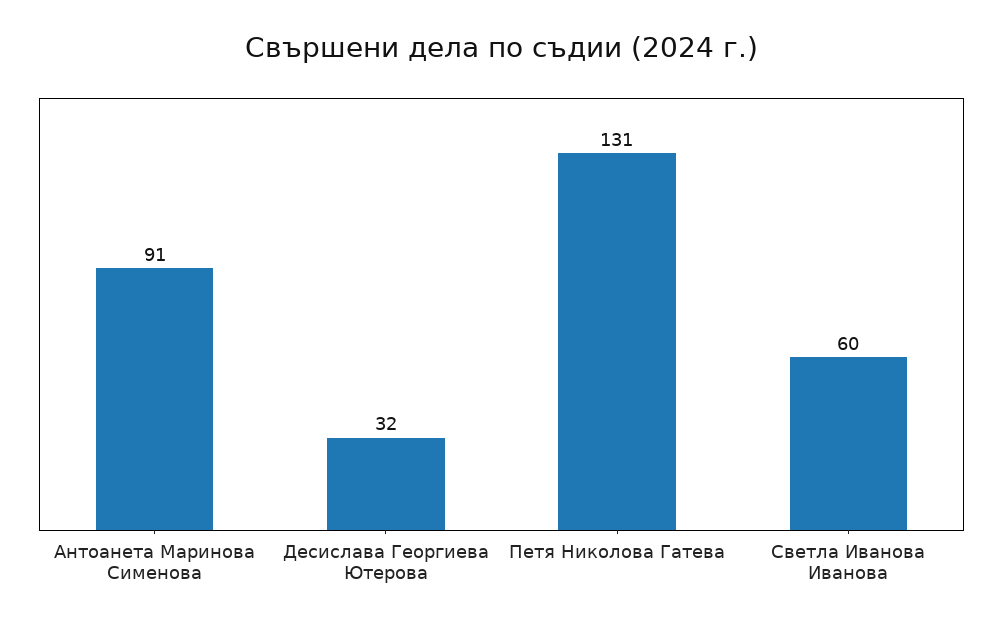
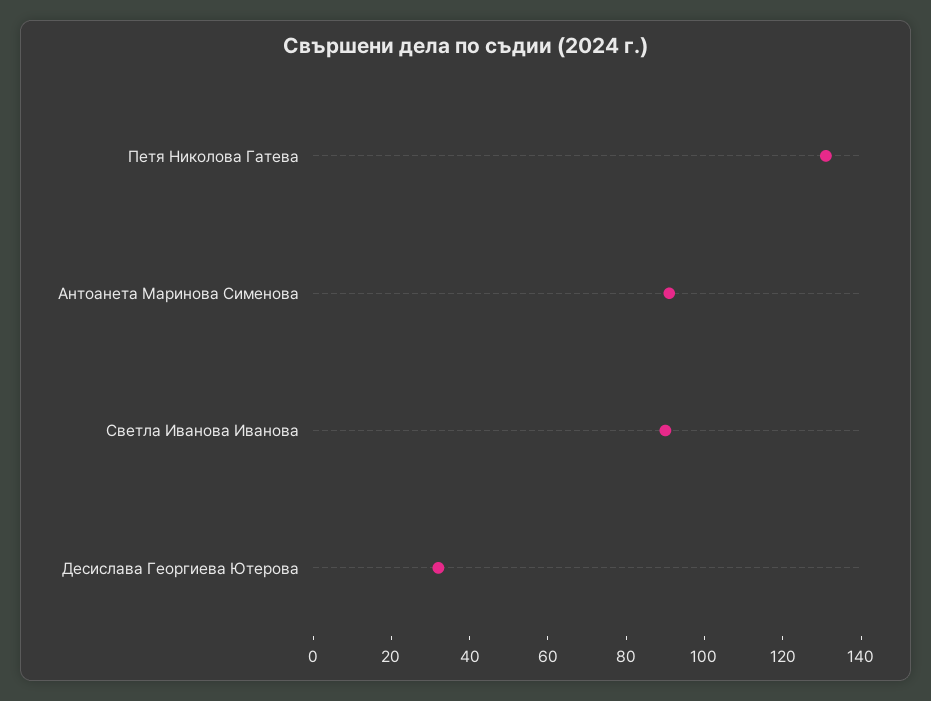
  {
    "Антоанета Маринова Сименова": 91,
    "Десислава Георгиева Ютерова": 32,
    "Петя Николова Гатева": 131,
-   "Светла Иванова Иванова": 60
+   "Светла Иванова Иванова": 90
  }

